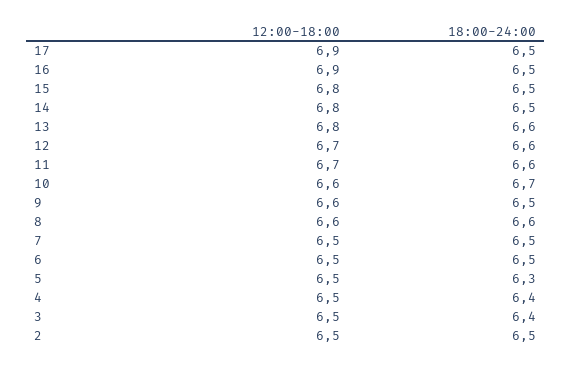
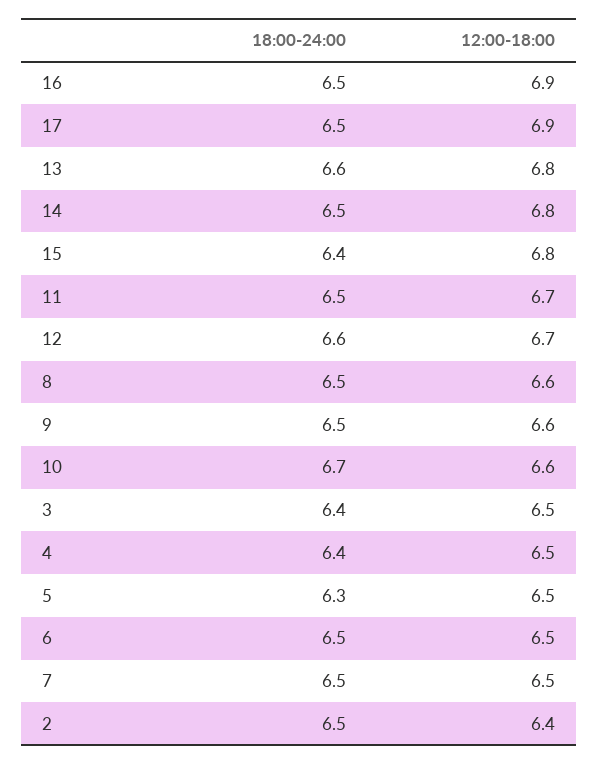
  {
    "12:00-18:00": {
      "17": 6.9,
      "16": 6.9,
      "15": 6.8,
      "14": 6.8,
      "13": 6.8,
      "12": 6.7,
      "11": 6.7,
      "10": 6.6,
      "9": 6.6,
      "8": 6.6,
      "7": 6.5,
      "6": 6.5,
      "5": 6.5,
      "4": 6.5,
      "3": 6.5,
-     "2": 6.5
+     "2": 6.4
    },
    "18:00-24:00": {
      "17": 6.5,
      "16": 6.5,
-     "15": 6.5,
+     "15": 6.4,
      "14": 6.5,
      "13": 6.6,
      "12": 6.6,
-     "11": 6.6,
+     "11": 6.5,
      "10": 6.7,
      "9": 6.5,
-     "8": 6.6,
+     "8": 6.5,
      "7": 6.5,
      "6": 6.5,
      "5": 6.3,
      "4": 6.4,
      "3": 6.4,
      "2": 6.5
    }
  }

